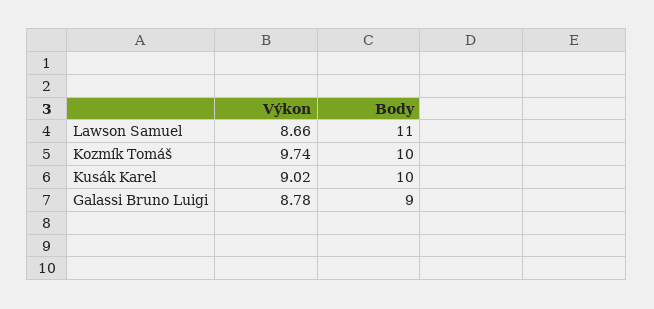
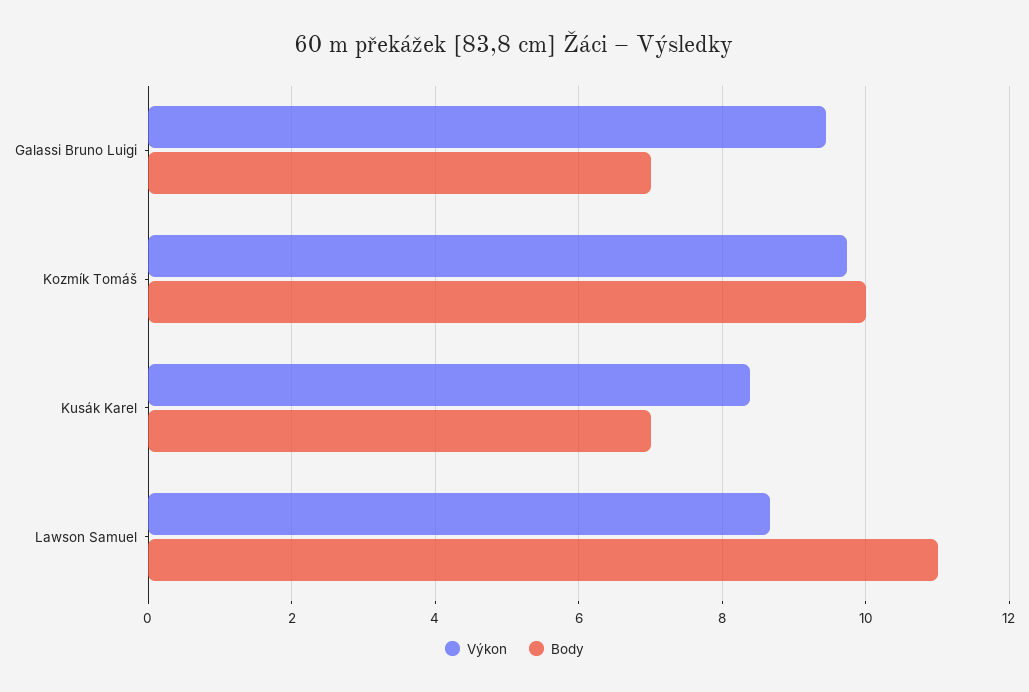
  {
    "Výkon": {
      "Lawson Samuel": 8.66,
      "Kozmík Tomáš": 9.74,
-     "Kusák Karel": 9.02,
+     "Kusák Karel": 8.4,
-     "Galassi Bruno Luigi": 8.78
+     "Galassi Bruno Luigi": 9.4
    },
    "Body": {
      "Lawson Samuel": 11,
      "Kozmík Tomáš": 10,
-     "Kusák Karel": 10,
+     "Kusák Karel": 7,
-     "Galassi Bruno Luigi": 9
+     "Galassi Bruno Luigi": 7
    }
  }

